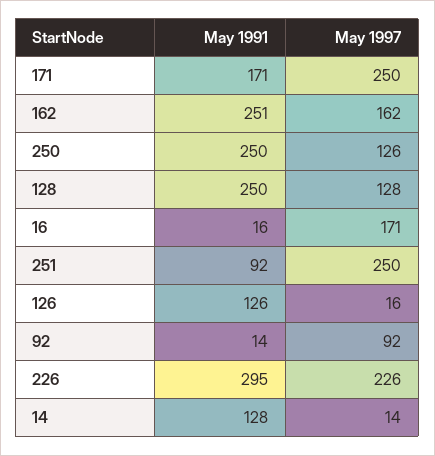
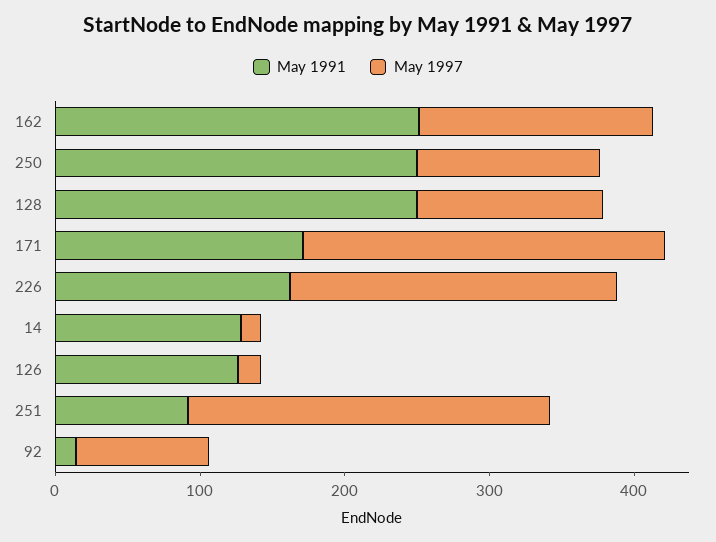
  {
    "May 1991": {
      "171": 171,
      "162": 251,
      "250": 250,
      "128": 250,
-     "16": 16,
      "251": 92,
      "126": 126,
      "92": 14,
-     "226": 295,
+     "226": 160,
      "14": 128
    },
    "May 1997": {
      "171": 250,
      "162": 162,
      "250": 126,
      "128": 128,
-     "16": 171,
      "251": 250,
      "126": 16,
      "92": 92,
      "226": 226,
      "14": 14
    }
  }

